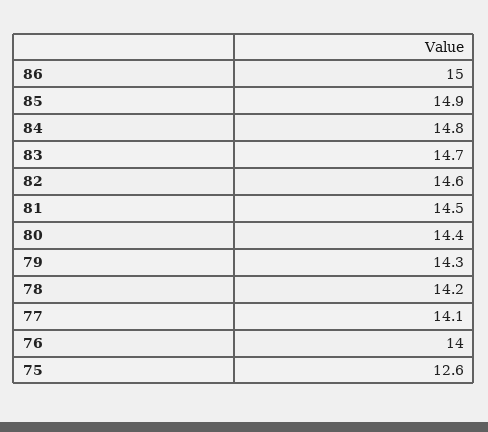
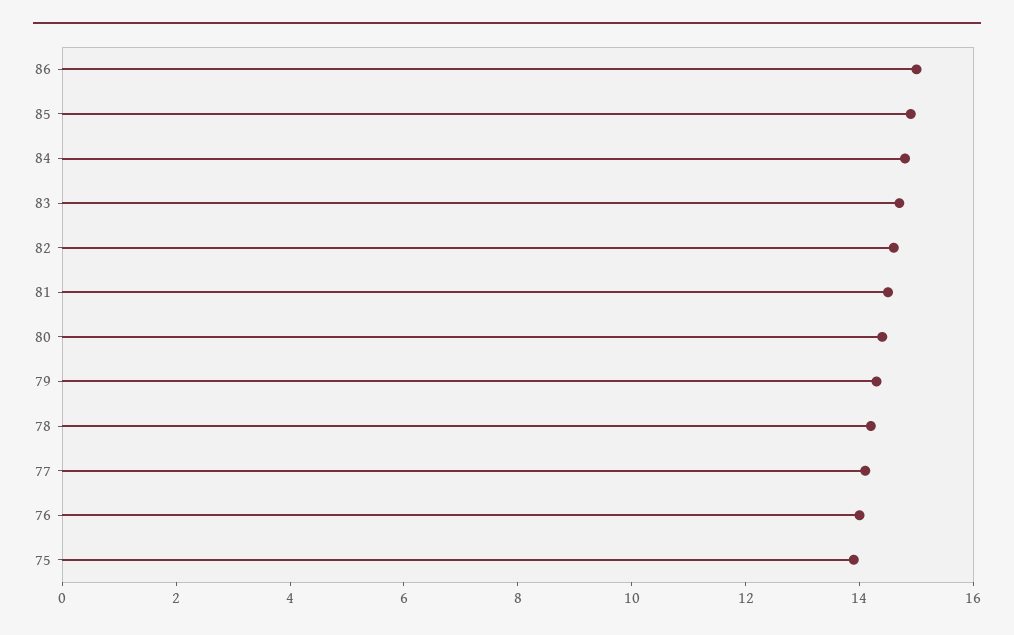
  {
    "86": 15,
    "85": 14.9,
    "84": 14.8,
    "83": 14.7,
    "82": 14.6,
    "81": 14.5,
    "80": 14.4,
    "79": 14.3,
    "78": 14.2,
    "77": 14.1,
    "76": 14,
-   "75": 12.6
+   "75": 14
  }

